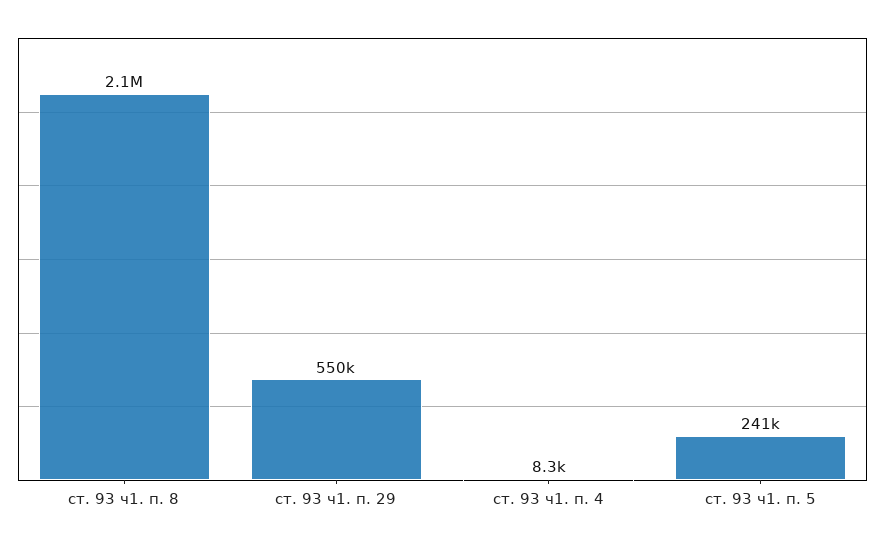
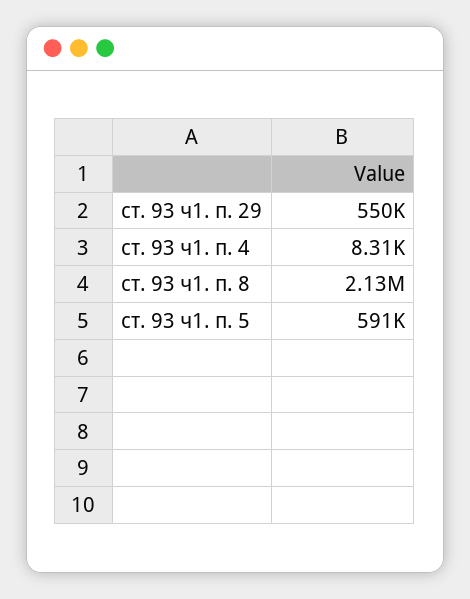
  {
    "ст. 93 ч1. п. 8": 2130000,
    "ст. 93 ч1. п. 29": 550000,
    "ст. 93 ч1. п. 4": 8310,
-   "ст. 93 ч1. п. 5": 241000
+   "ст. 93 ч1. п. 5": 591000
  }

